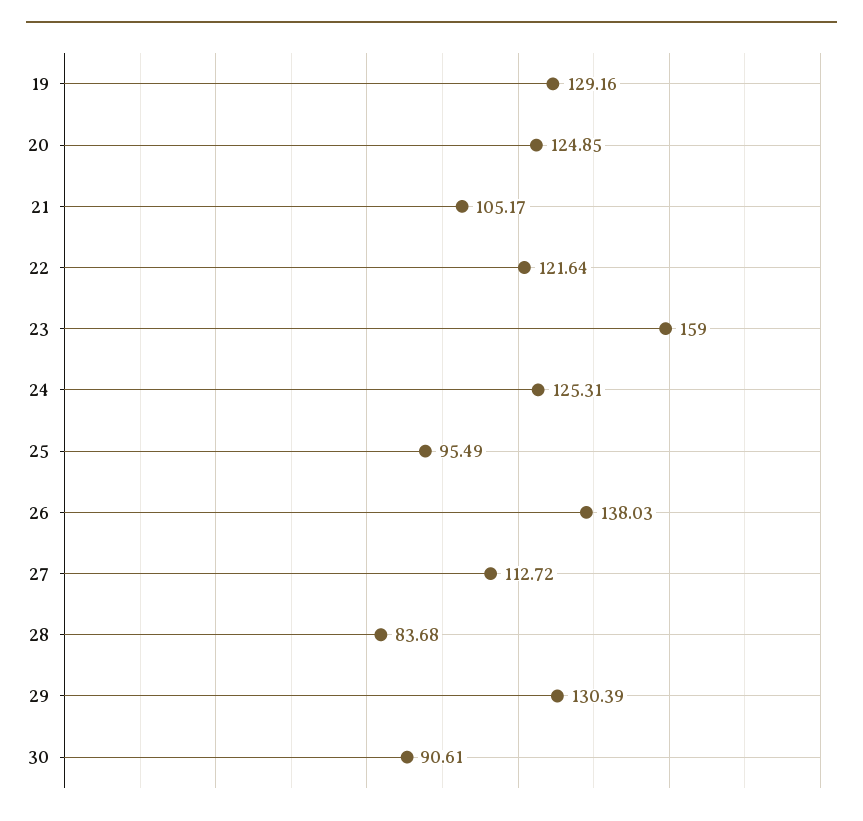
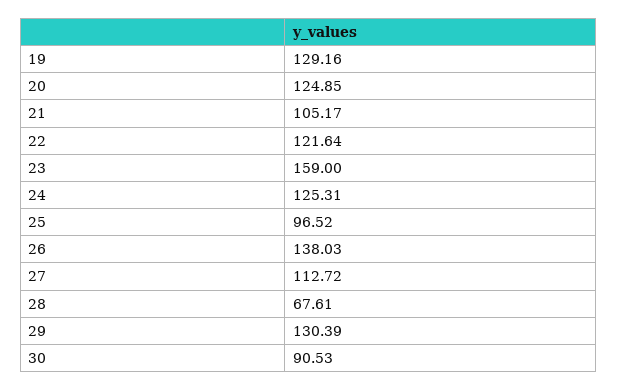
  {
    "19": 129.16,
    "20": 124.85,
    "21": 105.17,
    "22": 121.64,
    "23": 159,
    "24": 125.31,
-   "25": 95.49,
+   "25": 96.52,
    "26": 138.03,
    "27": 112.72,
-   "28": 83.68,
+   "28": 67.61,
    "29": 130.39,
-   "30": 90.61
+   "30": 90.53
  }

